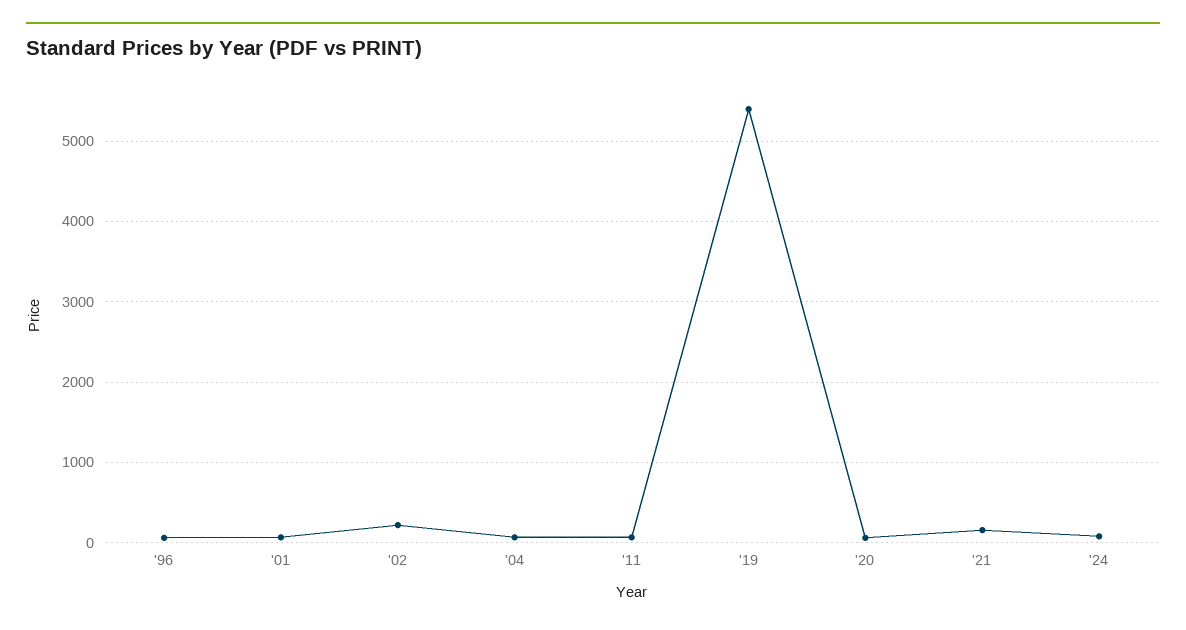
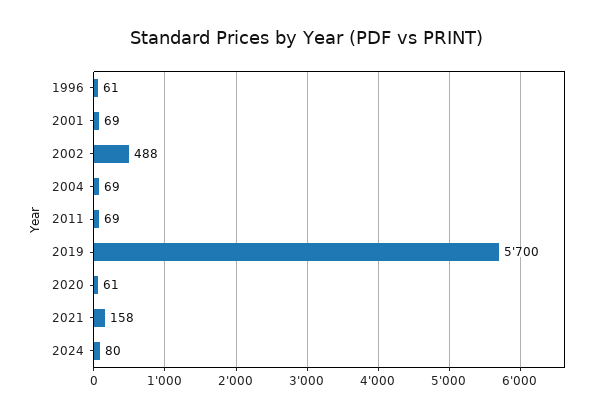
  {
    "'96": 61,
    "'01": 69,
-   "'02": 200,
+   "'02": 488,
    "'04": 69,
    "'11": 69,
-   "'19": 5400,
+   "'19": 5700,
    "'20": 61,
    "'21": 158,
    "'24": 80
  }

